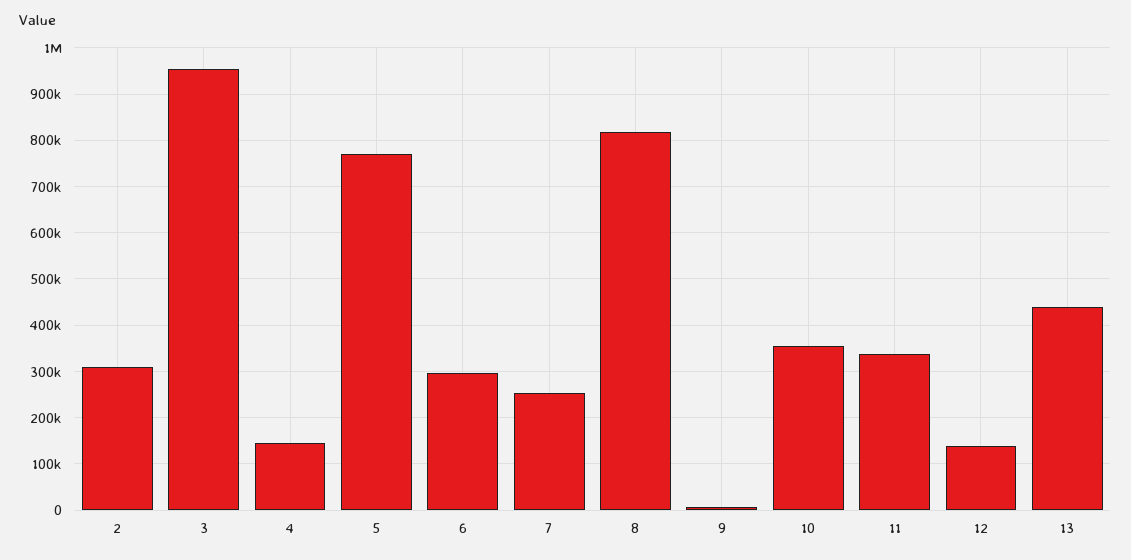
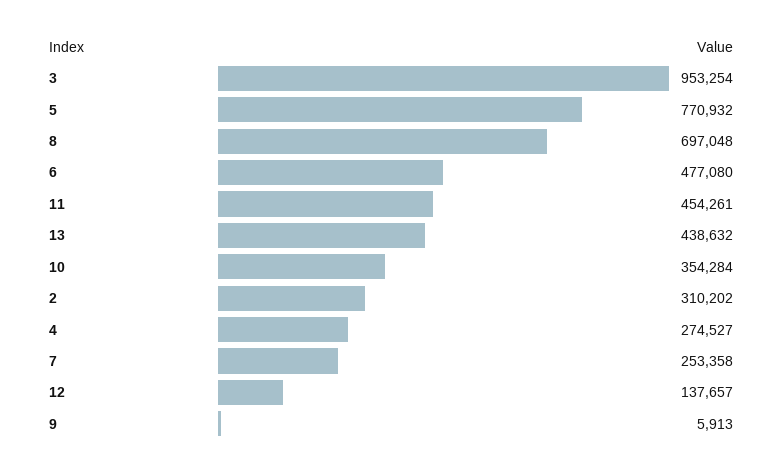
  {
    "2": 310202,
    "3": 953254,
-   "4": 140000,
+   "4": 274527,
    "5": 770932,
-   "6": 300000,
+   "6": 477080,
    "7": 253358,
-   "8": 820000,
+   "8": 697048,
    "9": 5913,
    "10": 354284,
-   "11": 340000,
+   "11": 454261,
    "12": 137657,
    "13": 438632
  }

